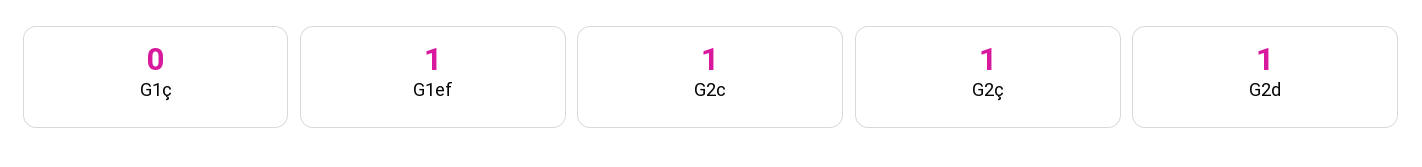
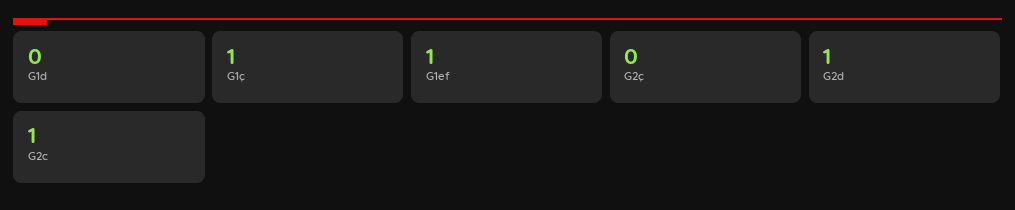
  {
-   "G1ç": 0,
+   "G1ç": 1,
    "G1ef": 1,
    "G2c": 1,
-   "G2ç": 1,
+   "G2ç": 0,
-   "G2d": 1
+   "G2d": 1,
+   "G1d": 0
  }

